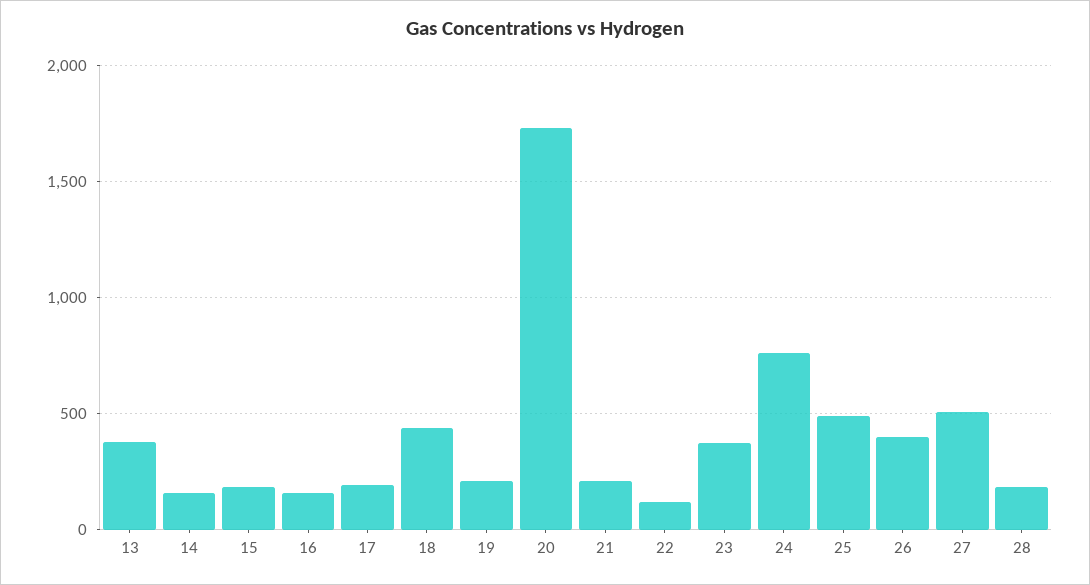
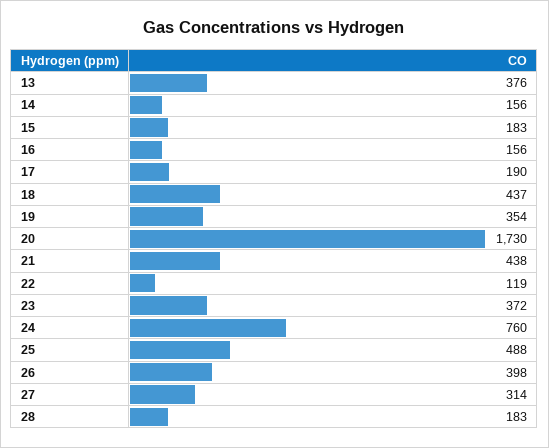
  {
    "13": 376,
    "14": 156,
    "15": 183,
    "16": 156,
    "17": 190,
    "18": 437,
-   "19": 200,
+   "19": 354,
    "20": 1730,
-   "21": 200,
+   "21": 438,
    "22": 119,
    "23": 372,
    "24": 760,
    "25": 488,
    "26": 398,
-   "27": 500,
+   "27": 314,
    "28": 183
  }

